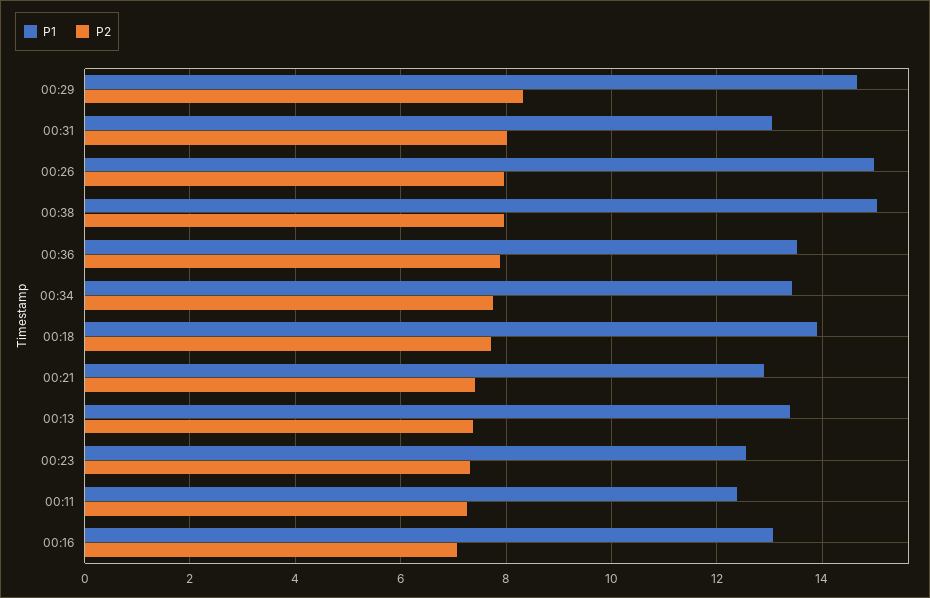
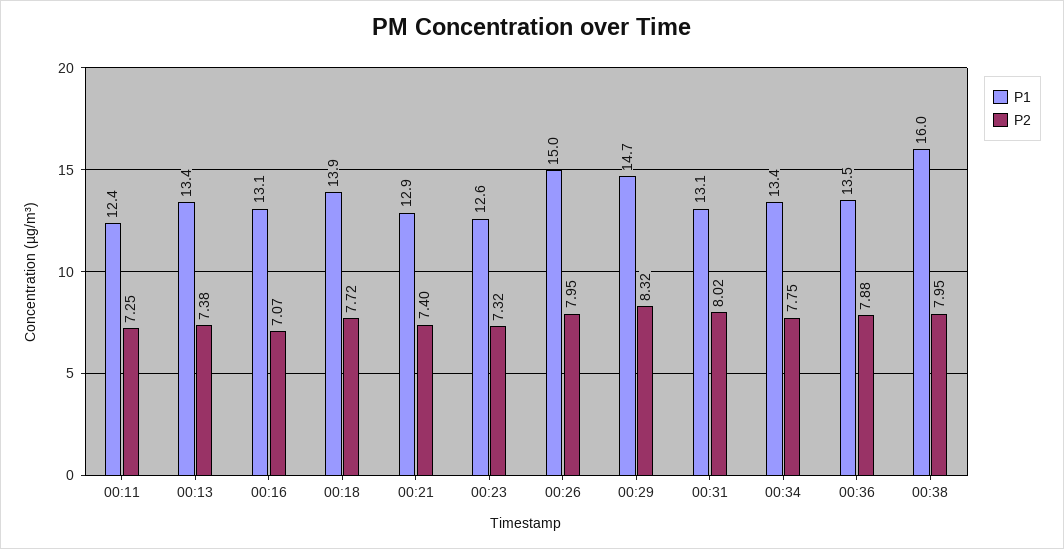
  {
    "P1": {
      "00:29": 14.7,
      "00:31": 13.1,
      "00:26": 15,
-     "00:38": 15,
+     "00:38": 16,
      "00:36": 13.5,
      "00:34": 13.4,
      "00:18": 13.9,
      "00:21": 12.9,
      "00:13": 13.4,
      "00:23": 12.6,
      "00:11": 12.4,
      "00:16": 13.1
    },
    "P2": {
      "00:29": 8.32,
      "00:31": 8.02,
      "00:26": 7.95,
      "00:38": 7.95,
      "00:36": 7.88,
      "00:34": 7.75,
      "00:18": 7.72,
      "00:21": 7.4,
      "00:13": 7.38,
      "00:23": 7.32,
      "00:11": 7.25,
      "00:16": 7.07
    }
  }

